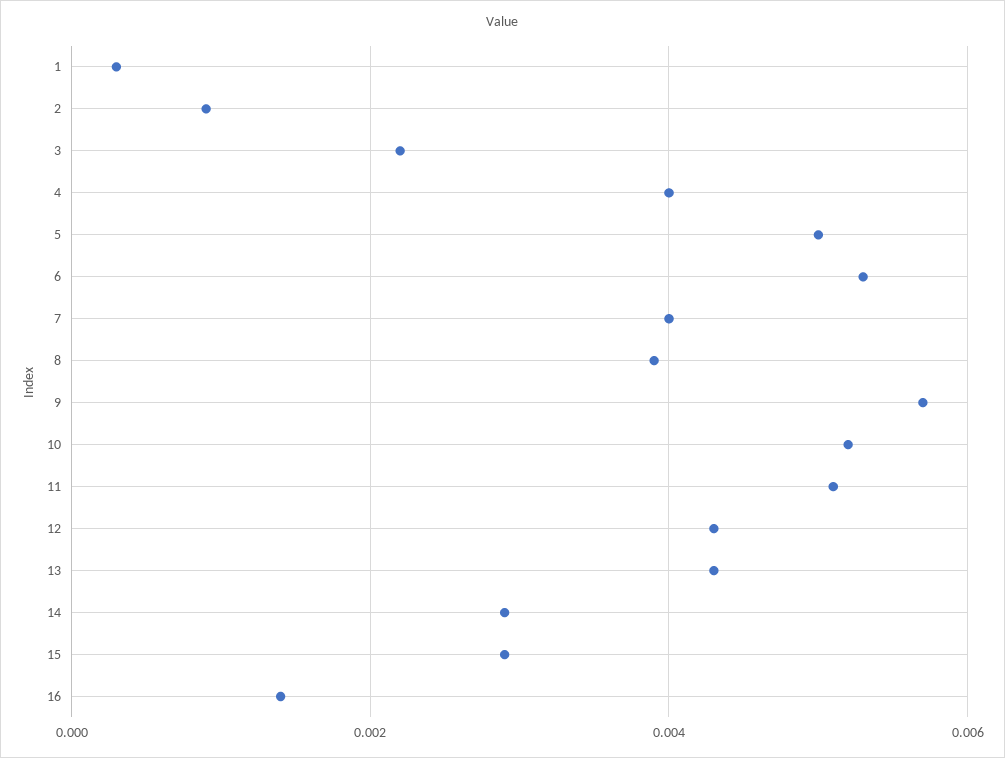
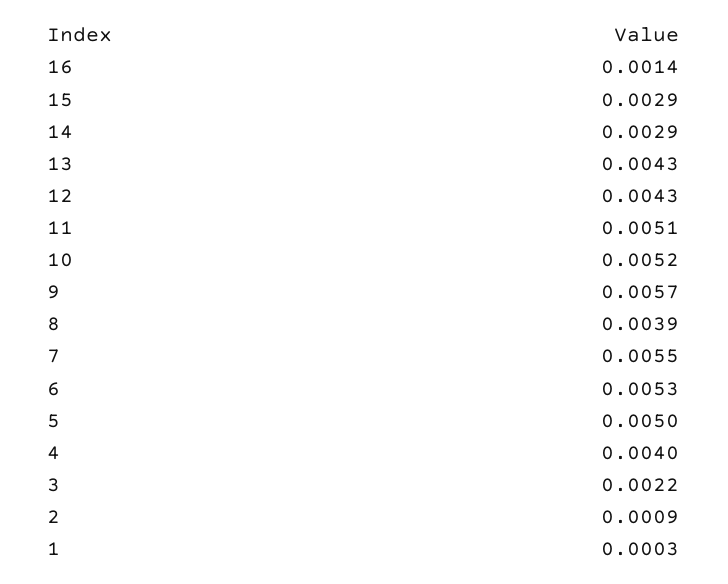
  {
    "1": 0.0003,
    "2": 0.0009,
    "3": 0.0022,
    "4": 0.004,
    "5": 0.005,
    "6": 0.0053,
-   "7": 0.004,
+   "7": 0.0055,
    "8": 0.0039,
    "9": 0.0057,
    "10": 0.0052,
    "11": 0.0051,
    "12": 0.0043,
    "13": 0.0043,
    "14": 0.0029,
    "15": 0.0029,
    "16": 0.0014
  }

